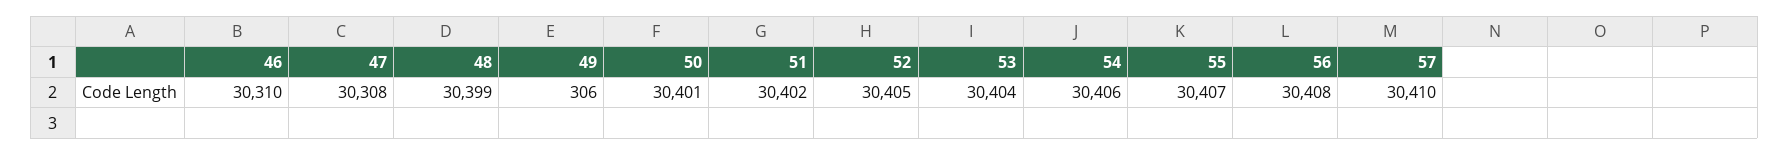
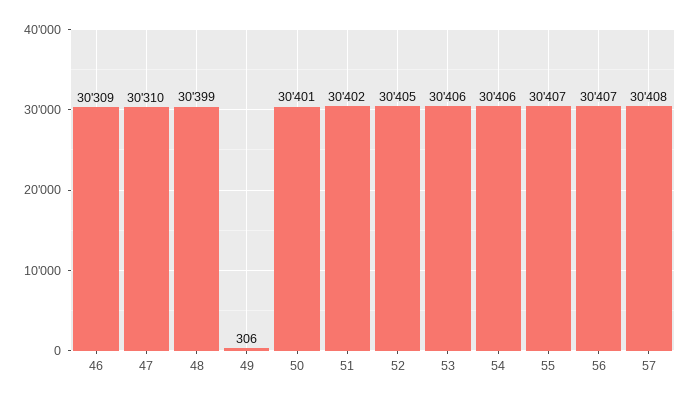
  {
-   "46": 30310,
+   "46": 30309,
-   "47": 30308,
+   "47": 30310,
    "48": 30399,
    "49": 306,
    "50": 30401,
    "51": 30402,
    "52": 30405,
-   "53": 30404,
+   "53": 30406,
    "54": 30406,
    "55": 30407,
-   "56": 30408,
+   "56": 30407,
-   "57": 30410
+   "57": 30408
  }

